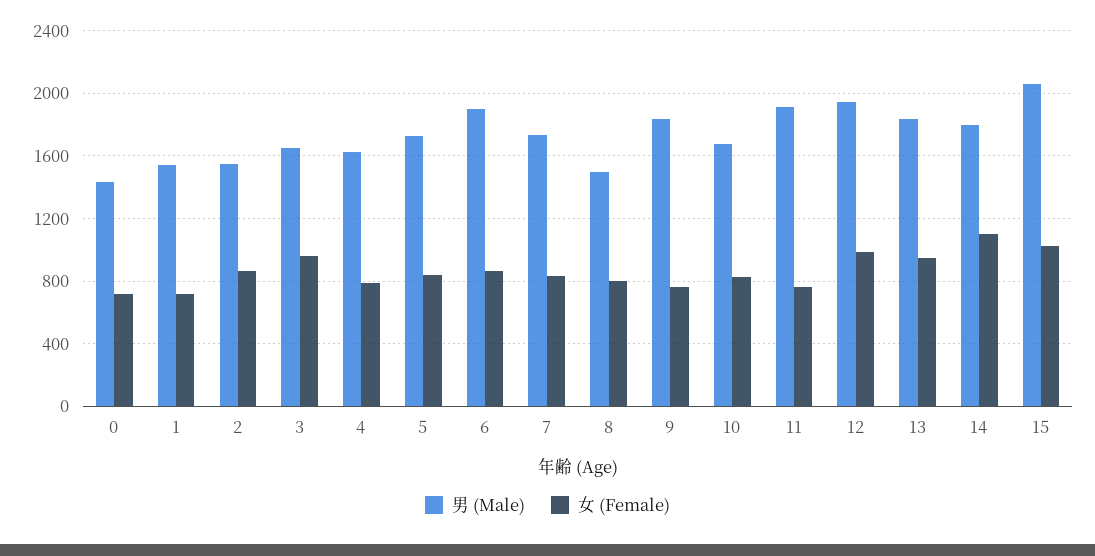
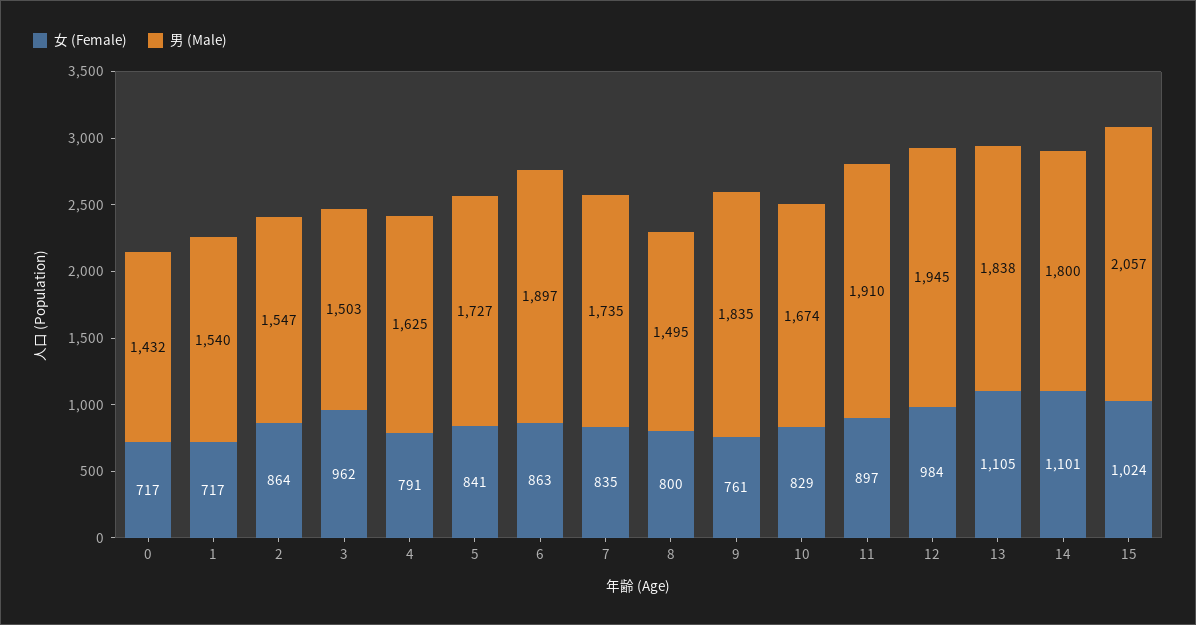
  {
    "男 (Male)": {
      "0": 1432,
      "1": 1540,
      "2": 1547,
-     "3": 1650,
+     "3": 1503,
      "4": 1625,
      "5": 1727,
      "6": 1897,
      "7": 1735,
      "8": 1495,
      "9": 1835,
      "10": 1674,
      "11": 1910,
      "12": 1945,
      "13": 1838,
      "14": 1800,
      "15": 2057
    },
    "女 (Female)": {
      "0": 717,
      "1": 717,
      "2": 864,
      "3": 962,
      "4": 791,
      "5": 841,
      "6": 863,
      "7": 835,
      "8": 800,
      "9": 761,
      "10": 829,
-     "11": 750,
+     "11": 897,
      "12": 984,
-     "13": 950,
+     "13": 1105,
      "14": 1101,
      "15": 1024
    }
  }

